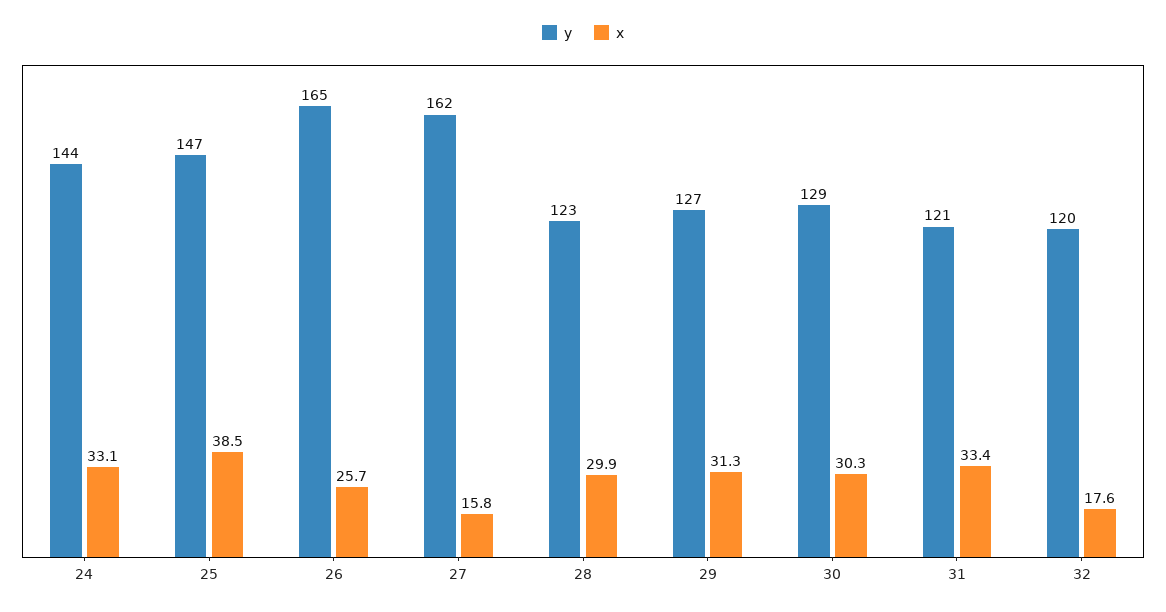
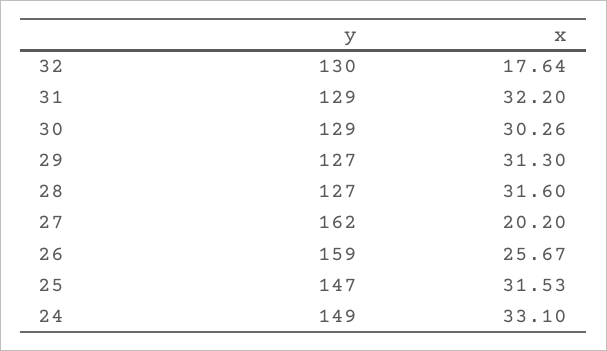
  {
    "y": {
-     "24": 144,
+     "24": 149,
      "25": 147,
-     "26": 165,
+     "26": 159,
      "27": 162,
-     "28": 123,
+     "28": 127,
      "29": 127,
      "30": 129,
-     "31": 121,
+     "31": 129,
-     "32": 120
+     "32": 130
    },
    "x": {
      "24": 33.1,
-     "25": 38.5,
+     "25": 31.53,
      "26": 25.67,
-     "27": 15.8,
+     "27": 20.2,
-     "28": 29.9,
+     "28": 31.6,
      "29": 31.3,
      "30": 30.26,
-     "31": 33.4,
+     "31": 32.2,
      "32": 17.64
    }
  }

